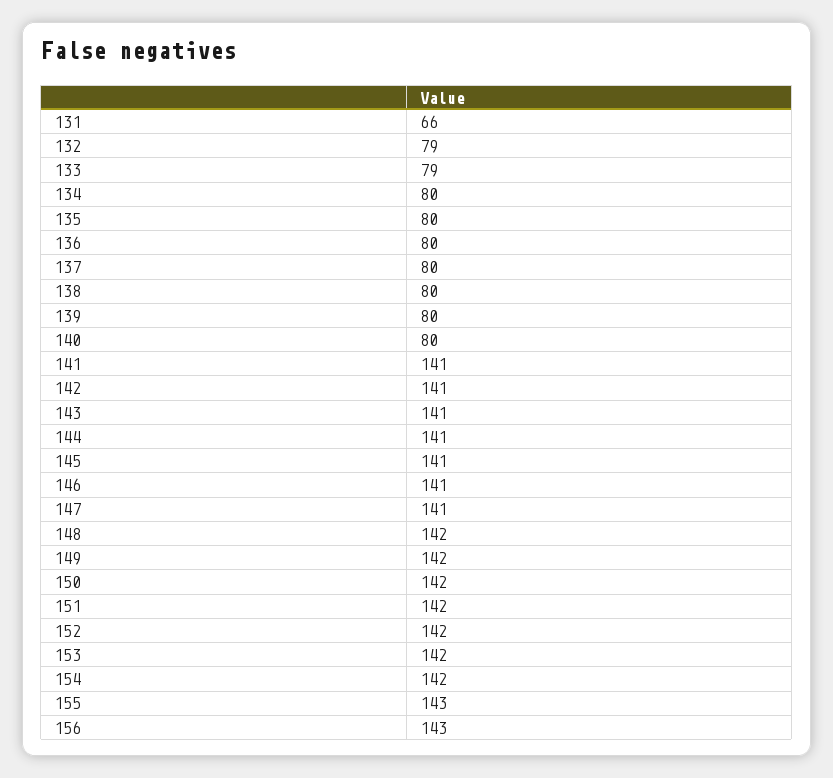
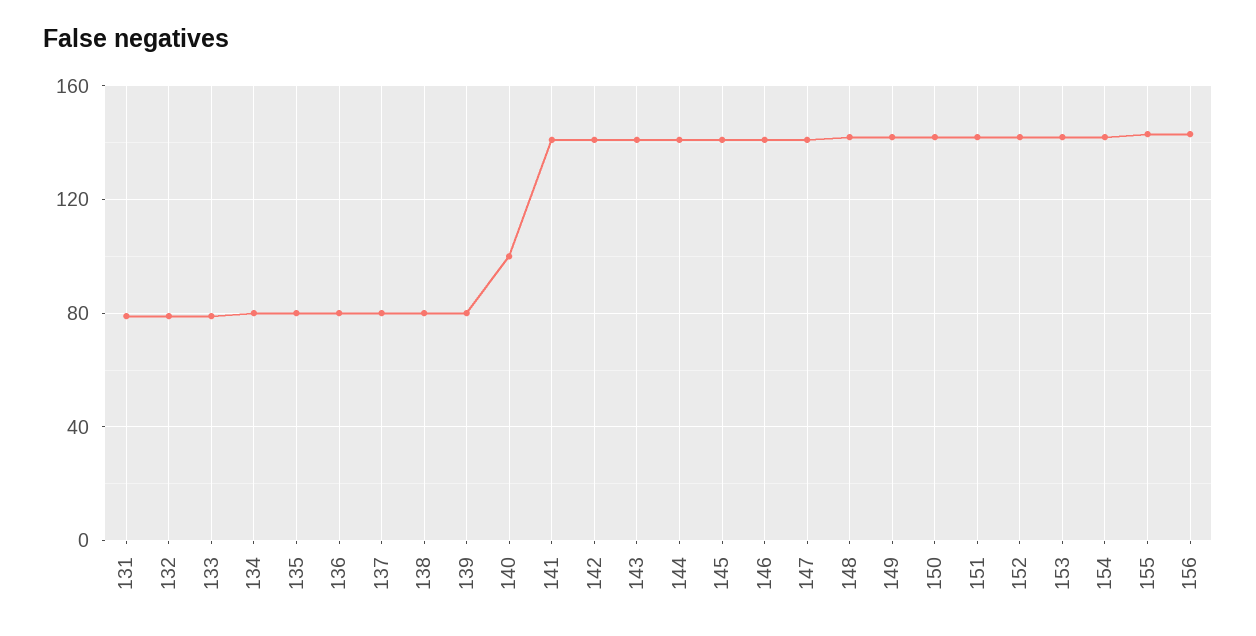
  {
-   "131": 66,
+   "131": 80,
    "132": 79,
    "133": 79,
    "134": 80,
    "135": 80,
    "136": 80,
    "137": 80,
    "138": 80,
    "139": 80,
-   "140": 80,
+   "140": 100,
    "141": 141,
    "142": 141,
    "143": 141,
    "144": 141,
    "145": 141,
    "146": 141,
    "147": 141,
    "148": 142,
    "149": 142,
    "150": 142,
    "151": 142,
    "152": 142,
    "153": 142,
    "154": 142,
    "155": 143,
    "156": 143
  }

